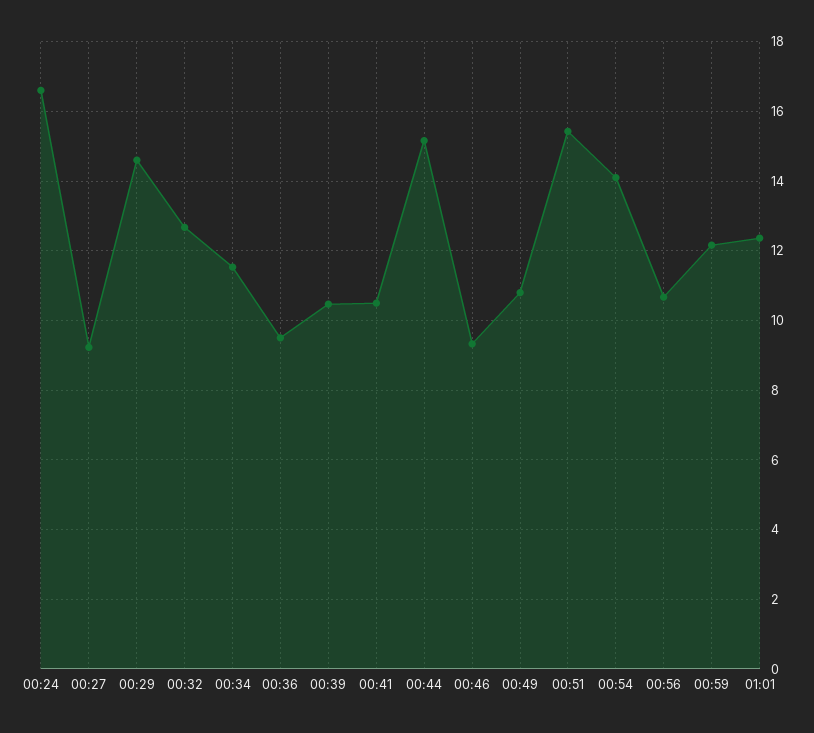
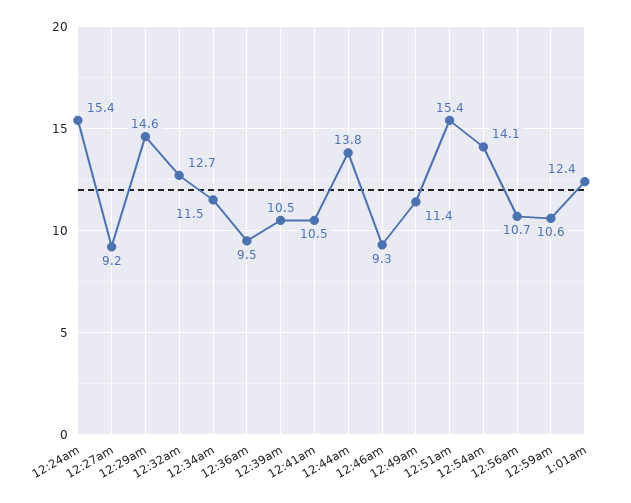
  {
-   "00:24": 16.6,
+   "00:24": 15.4,
    "00:27": 9.2,
    "00:29": 14.6,
    "00:32": 12.7,
    "00:34": 11.5,
    "00:36": 9.5,
    "00:39": 10.5,
    "00:41": 10.5,
-   "00:44": 15.2,
+   "00:44": 13.8,
    "00:46": 9.3,
-   "00:49": 10.8,
+   "00:49": 11.4,
    "00:51": 15.4,
    "00:54": 14.1,
    "00:56": 10.7,
-   "00:59": 12.2,
+   "00:59": 10.6,
    "01:01": 12.4
  }

